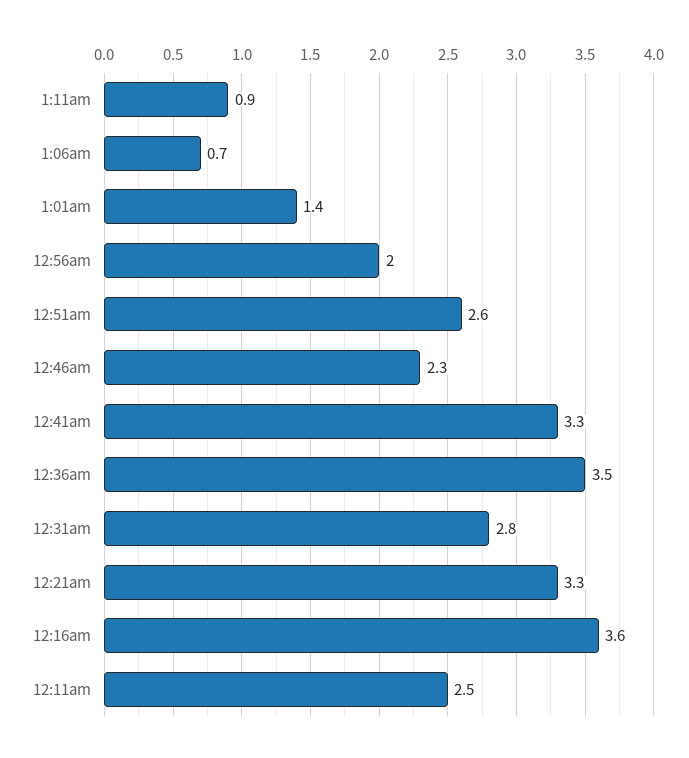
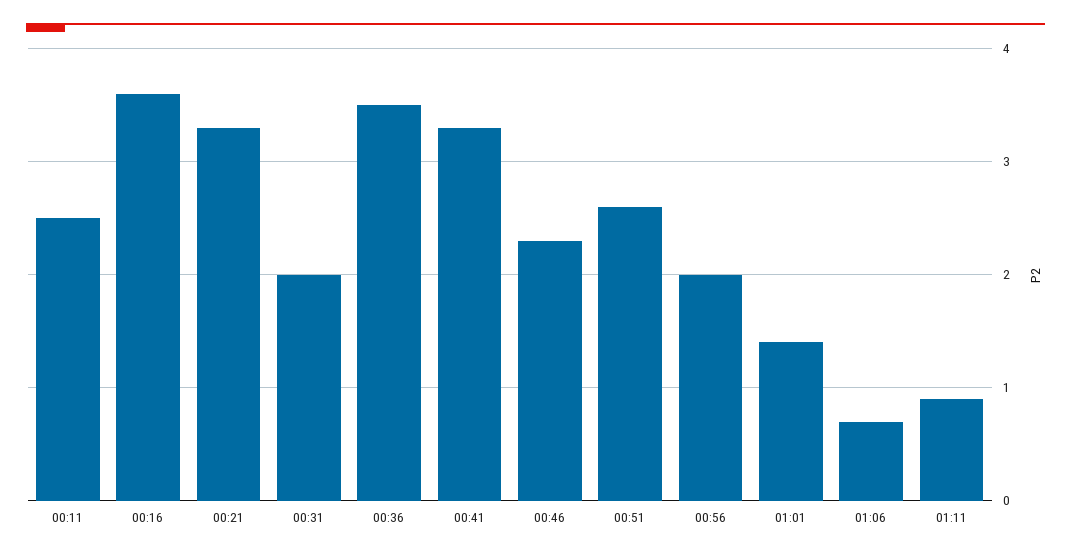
  {
    "1:11am": 0.9,
    "1:06am": 0.7,
    "1:01am": 1.4,
    "12:56am": 2,
    "12:51am": 2.6,
    "12:46am": 2.3,
    "12:41am": 3.3,
    "12:36am": 3.5,
-   "12:31am": 2.8,
+   "12:31am": 2,
    "12:21am": 3.3,
    "12:16am": 3.6,
    "12:11am": 2.5
  }

